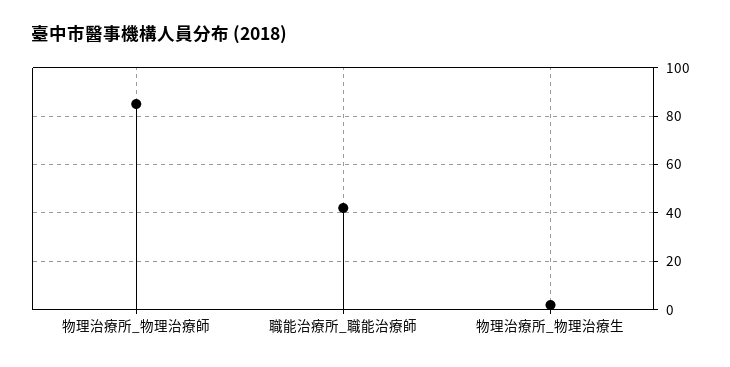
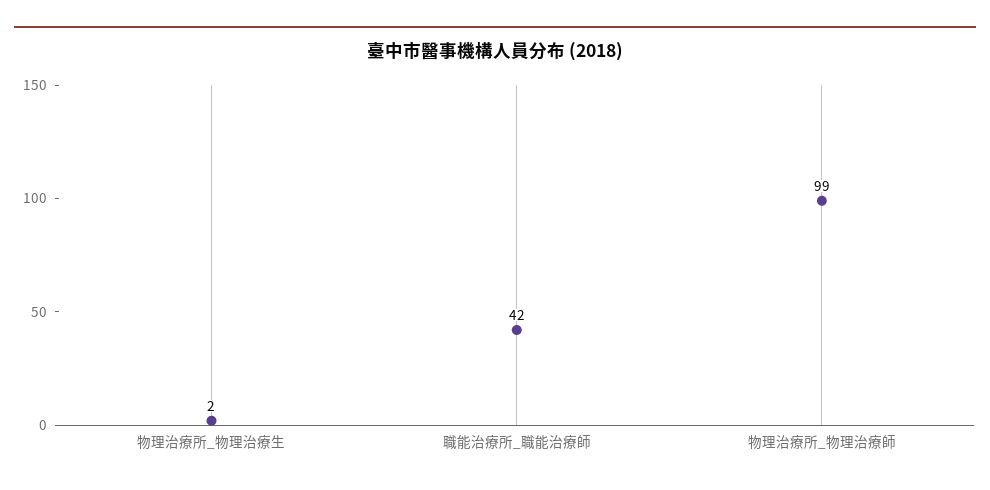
  {
-   "物理治療所_物理治療師": 85,
+   "物理治療所_物理治療師": 99,
    "職能治療所_職能治療師": 42,
    "物理治療所_物理治療生": 2
  }

